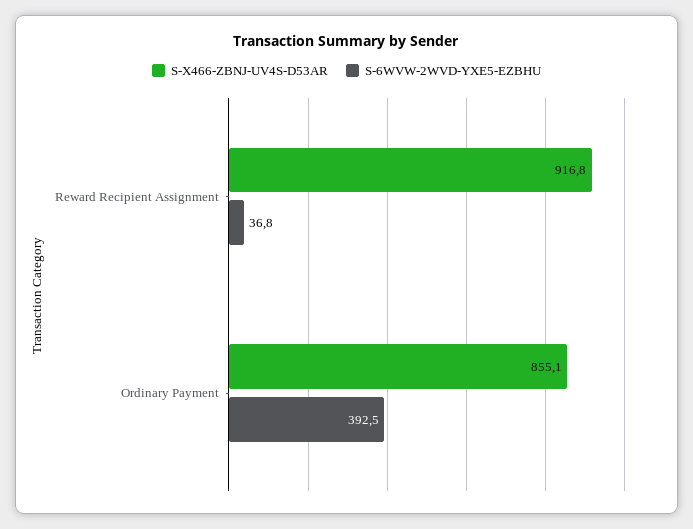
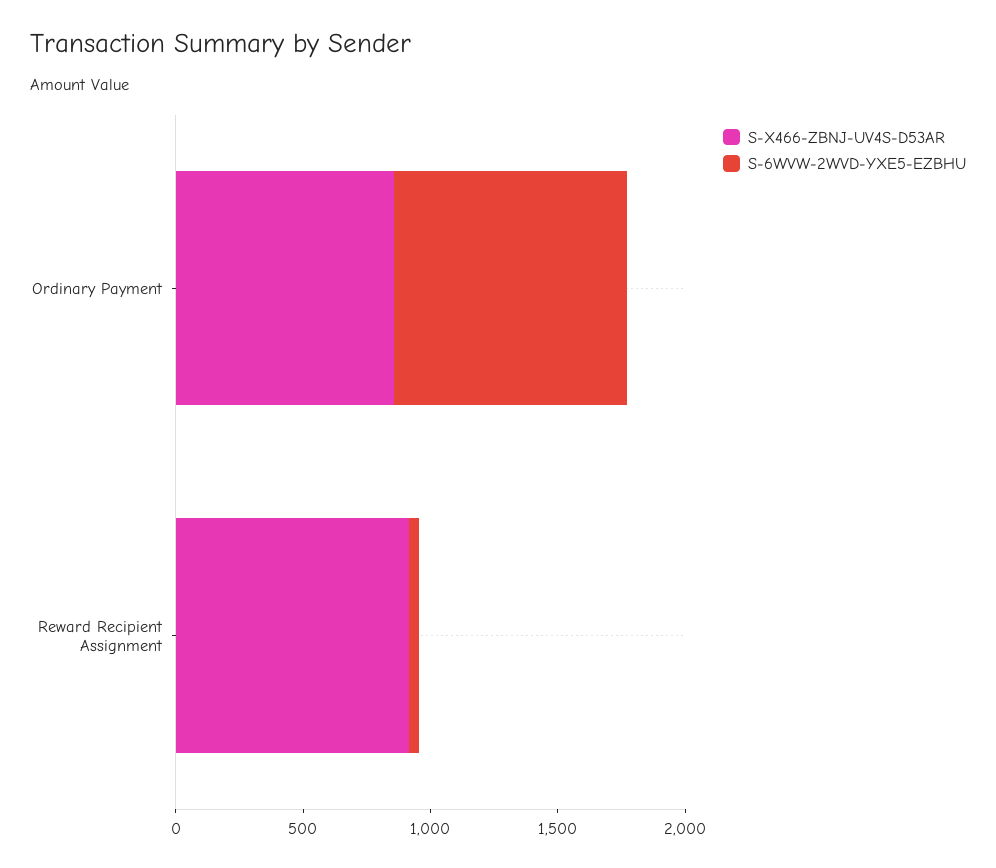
  {
    "S-X466-ZBNJ-UV4S-D53AR": {
      "Reward Recipient Assignment": 916.8,
      "Ordinary Payment": 855.1
    },
    "S-6WVW-2WVD-YXE5-EZBHU": {
      "Reward Recipient Assignment": 36.8,
-     "Ordinary Payment": 392.5
+     "Ordinary Payment": 900
    }
  }

